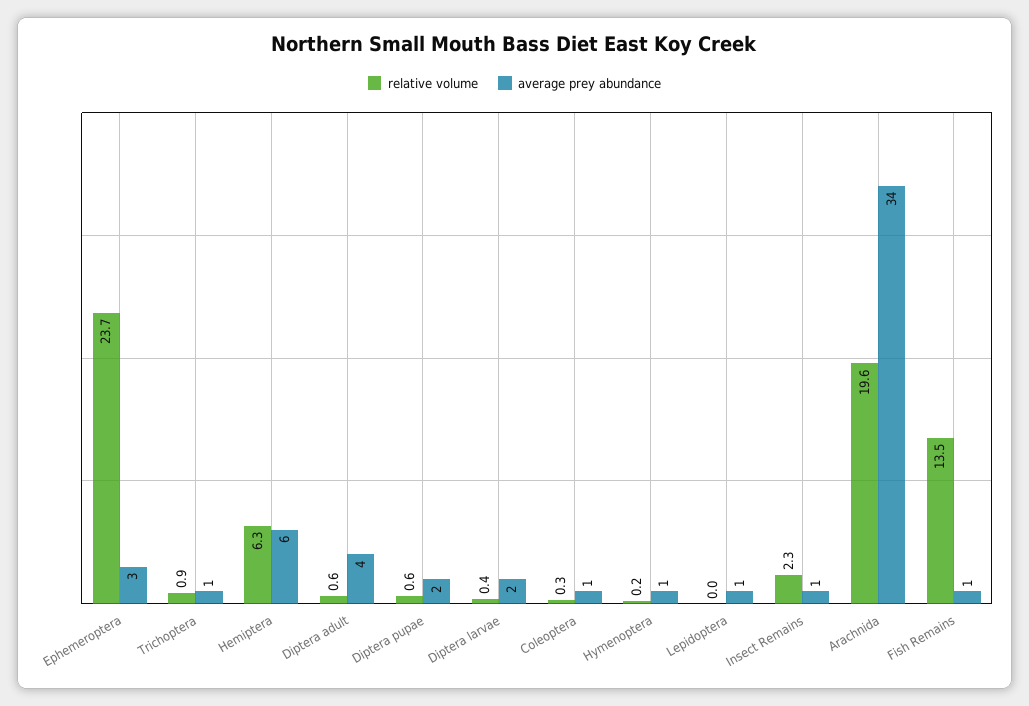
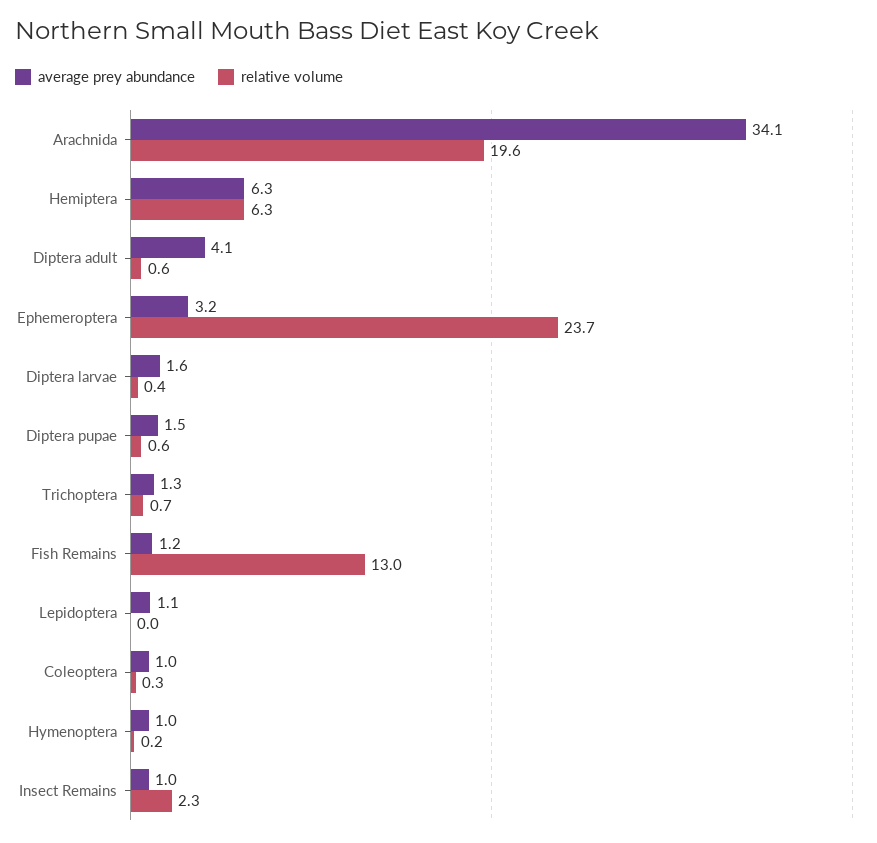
  {
    "relative volume": {
      "Ephemeroptera": 23.7,
-     "Trichoptera": 0.9,
+     "Trichoptera": 0.7,
      "Hemiptera": 6.3,
      "Diptera adult": 0.6,
      "Diptera pupae": 0.6,
      "Diptera larvae": 0.4,
      "Coleoptera": 0.3,
      "Hymenoptera": 0.2,
      "Lepidoptera": 0,
      "Insect Remains": 2.3,
      "Arachnida": 19.6,
-     "Fish Remains": 13.5
+     "Fish Remains": 13
    },
    "average prey abundance": {
      "Ephemeroptera": 3.2,
      "Trichoptera": 1.3,
      "Hemiptera": 6.3,
      "Diptera adult": 4.1,
      "Diptera pupae": 1.5,
      "Diptera larvae": 1.6,
      "Coleoptera": 1,
      "Hymenoptera": 1,
      "Lepidoptera": 1.1,
      "Insect Remains": 1,
      "Arachnida": 34.1,
      "Fish Remains": 1.2
    }
  }

